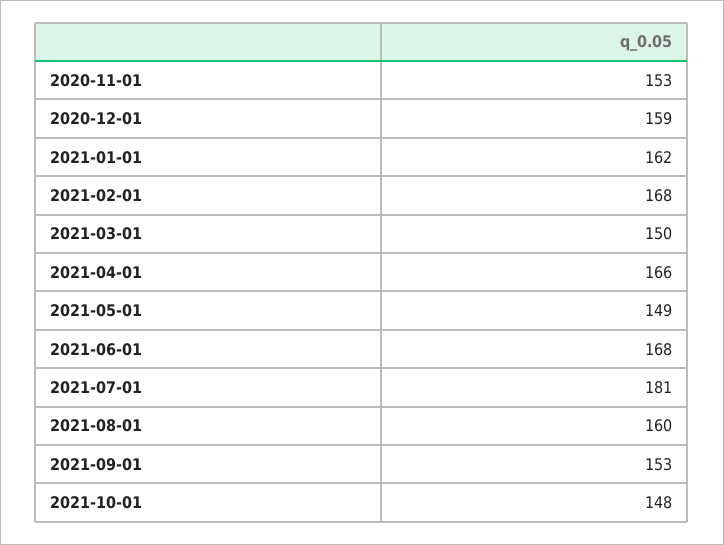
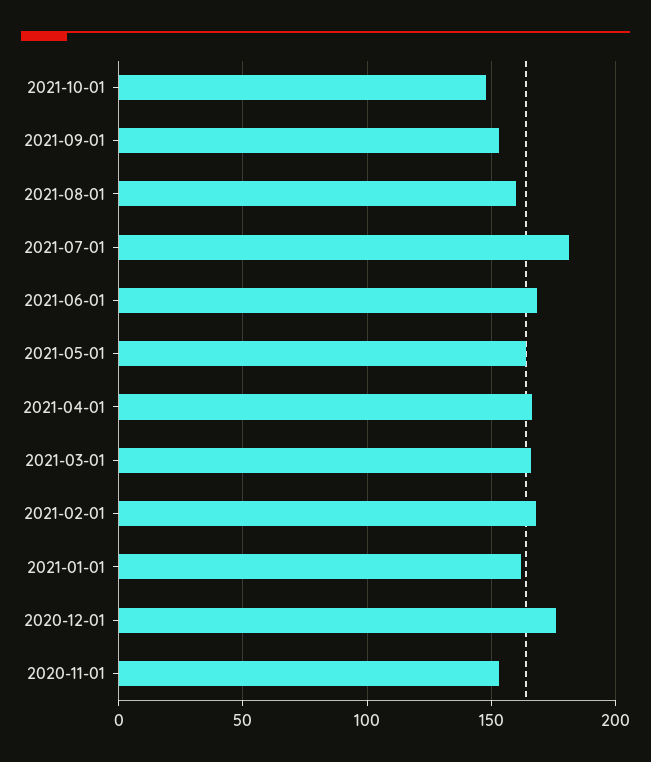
  {
    "2020-11-01": 153,
-   "2020-12-01": 159,
+   "2020-12-01": 175,
    "2021-01-01": 162,
    "2021-02-01": 168,
-   "2021-03-01": 150,
+   "2021-03-01": 165,
    "2021-04-01": 166,
-   "2021-05-01": 149,
+   "2021-05-01": 165,
    "2021-06-01": 168,
    "2021-07-01": 181,
    "2021-08-01": 160,
    "2021-09-01": 153,
    "2021-10-01": 148
  }

